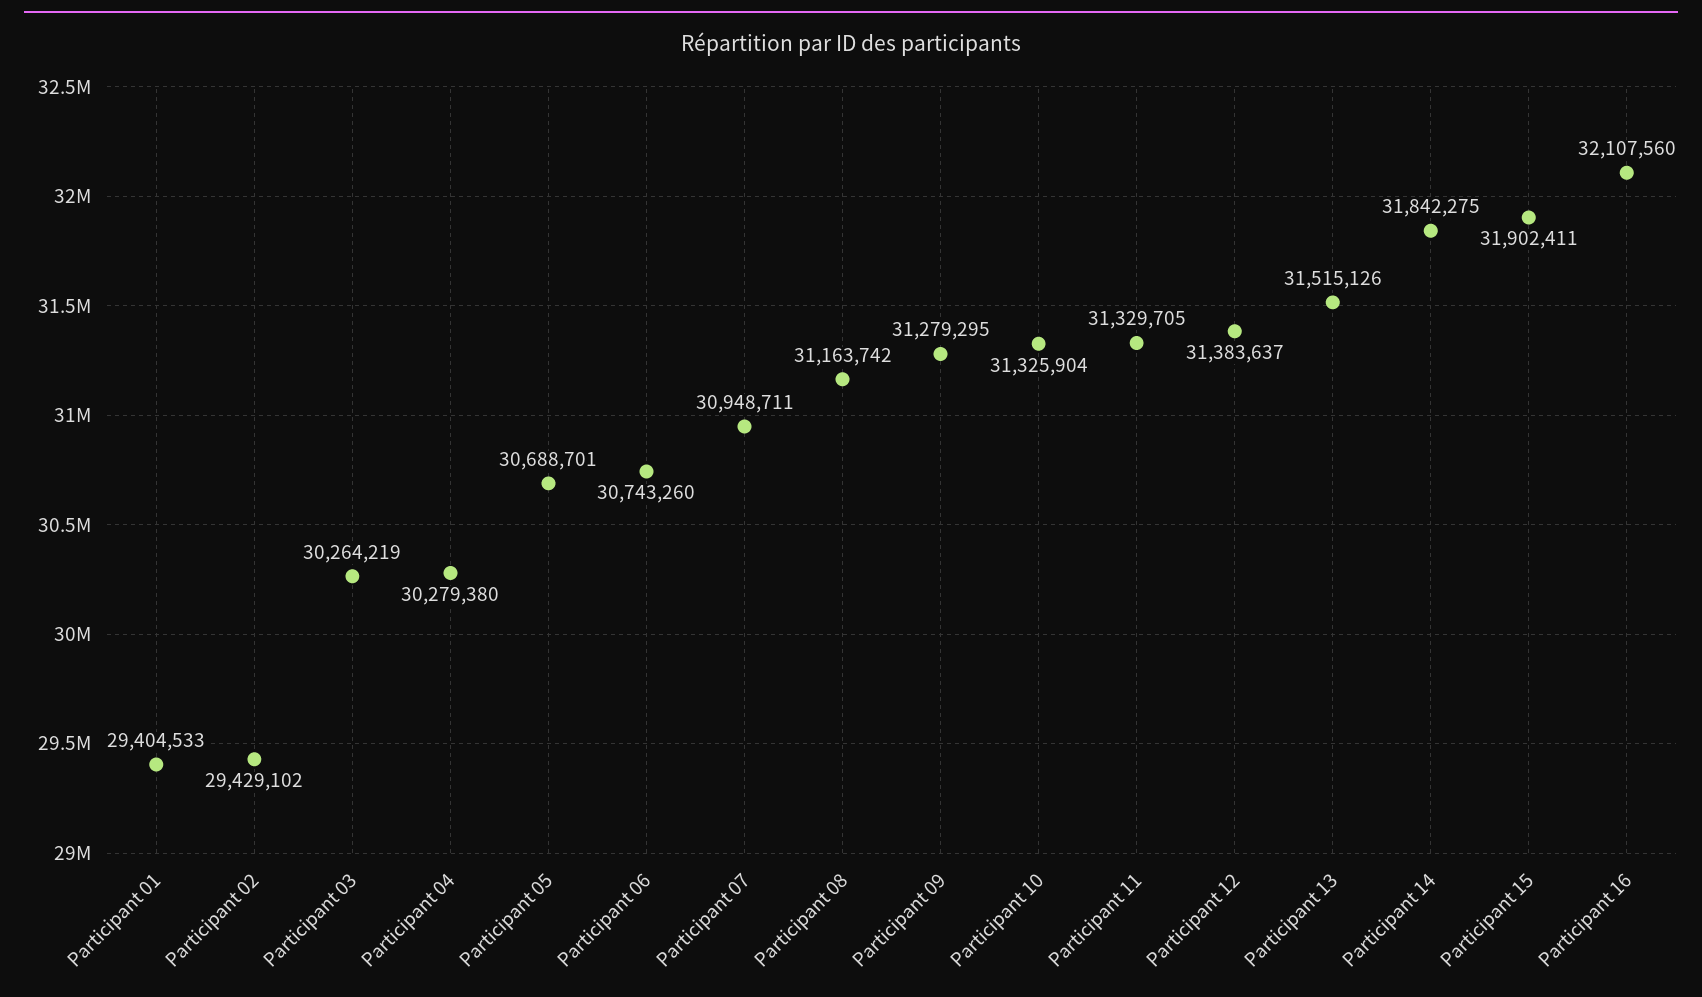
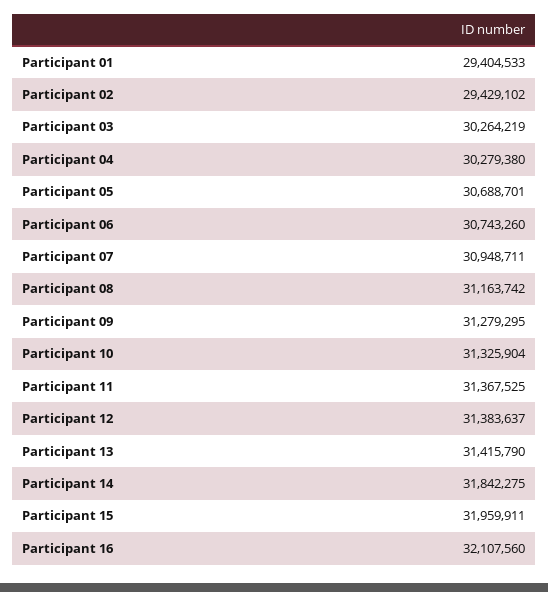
  {
    "Participant 01": 29404533,
    "Participant 02": 29429102,
    "Participant 03": 30264219,
    "Participant 04": 30279380,
    "Participant 05": 30688701,
    "Participant 06": 30743260,
    "Participant 07": 30948711,
    "Participant 08": 31163742,
    "Participant 09": 31279295,
    "Participant 10": 31325904,
-   "Participant 11": 31329705,
+   "Participant 11": 31367525,
    "Participant 12": 31383637,
-   "Participant 13": 31515126,
+   "Participant 13": 31415790,
    "Participant 14": 31842275,
-   "Participant 15": 31902411,
+   "Participant 15": 31959911,
    "Participant 16": 32107560
  }

